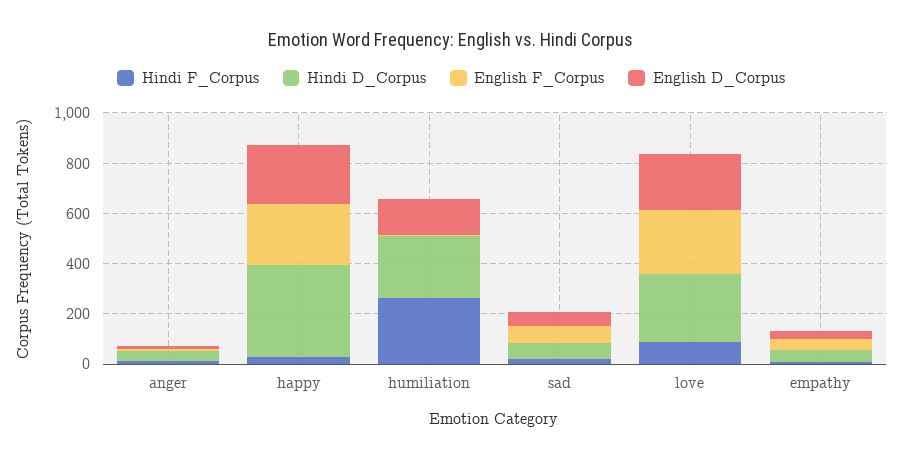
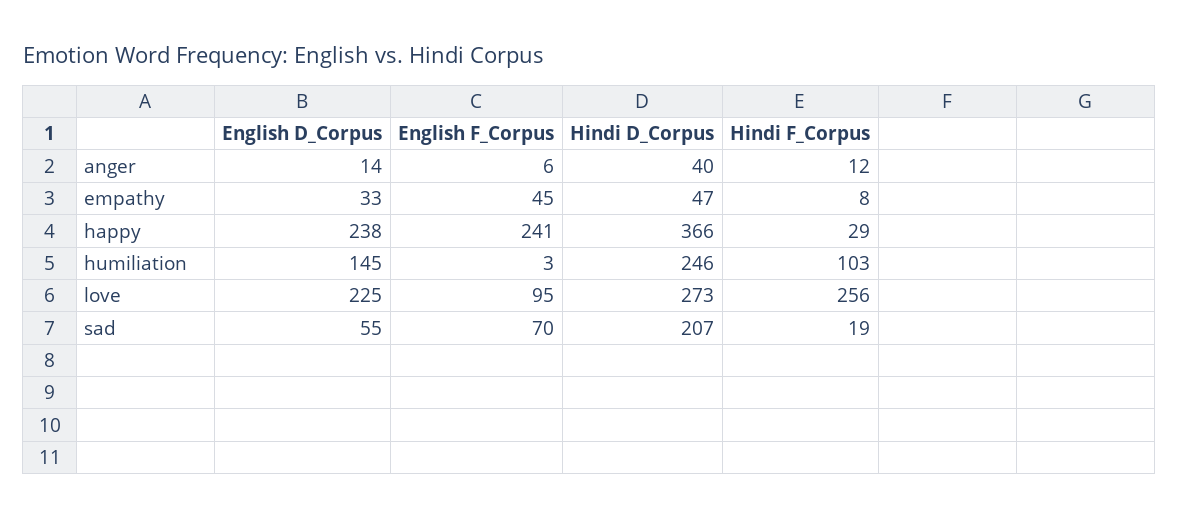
  {
    "Hindi F_Corpus": {
      "anger": 12,
      "happy": 29,
-     "humiliation": 250,
+     "humiliation": 103,
      "sad": 19,
-     "love": 100,
+     "love": 256,
      "empathy": 8
    },
    "Hindi D_Corpus": {
      "anger": 40,
      "happy": 366,
      "humiliation": 246,
-     "sad": 50,
+     "sad": 207,
      "love": 273,
      "empathy": 47
    },
    "English F_Corpus": {
      "anger": 6,
      "happy": 241,
      "humiliation": 3,
      "sad": 70,
-     "love": 250,
+     "love": 95,
      "empathy": 45
    },
    "English D_Corpus": {
      "anger": 14,
      "happy": 238,
      "humiliation": 145,
      "sad": 55,
      "love": 225,
      "empathy": 33
    }
  }

